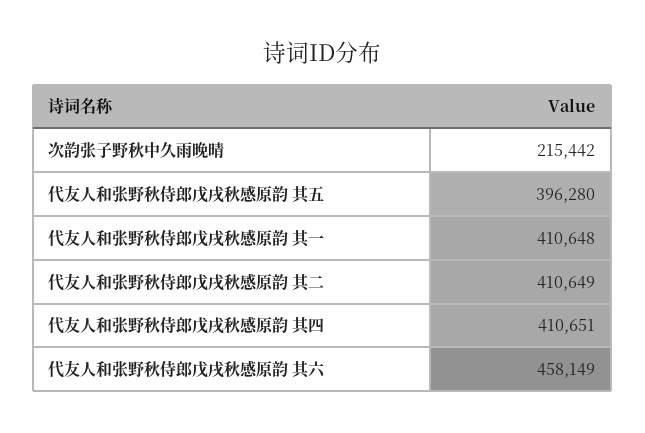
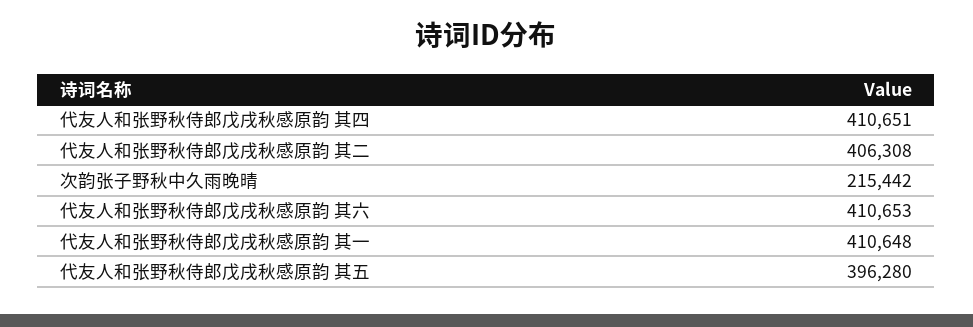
  {
    "次韵张子野秋中久雨晚晴": 215442,
    "代友人和张野秋侍郎戊戌秋感原韵 其五": 396280,
    "代友人和张野秋侍郎戊戌秋感原韵 其一": 410648,
-   "代友人和张野秋侍郎戊戌秋感原韵 其二": 410649,
+   "代友人和张野秋侍郎戊戌秋感原韵 其二": 406308,
    "代友人和张野秋侍郎戊戌秋感原韵 其四": 410651,
-   "代友人和张野秋侍郎戊戌秋感原韵 其六": 458149
+   "代友人和张野秋侍郎戊戌秋感原韵 其六": 410653
  }

